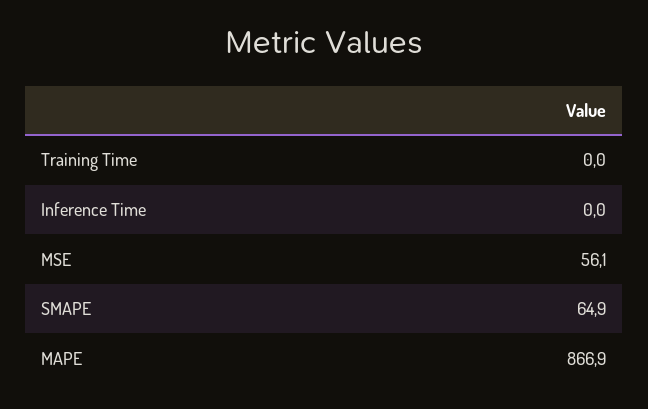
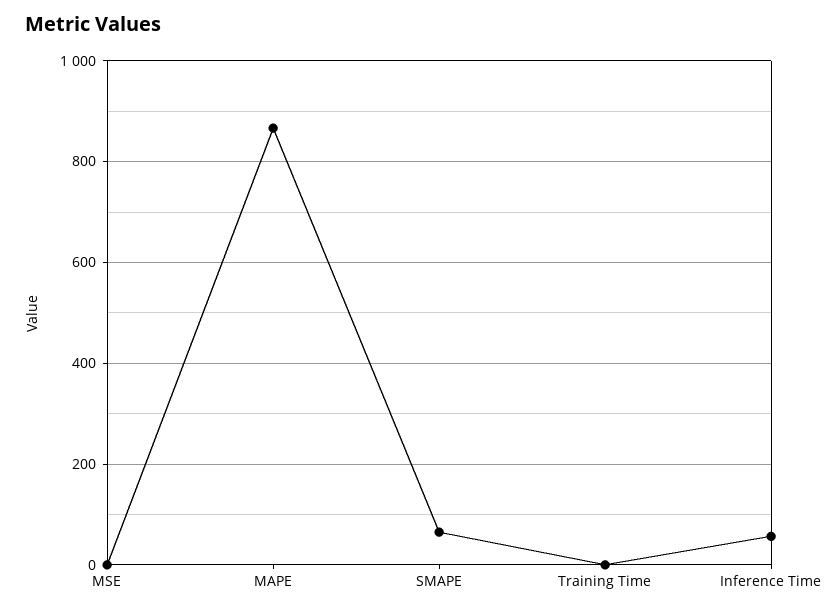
  {
    "Training Time": 0,
-   "Inference Time": 0,
+   "Inference Time": 60,
-   "MSE": 56.1,
+   "MSE": 0,
    "SMAPE": 64.9,
    "MAPE": 866.9
  }

